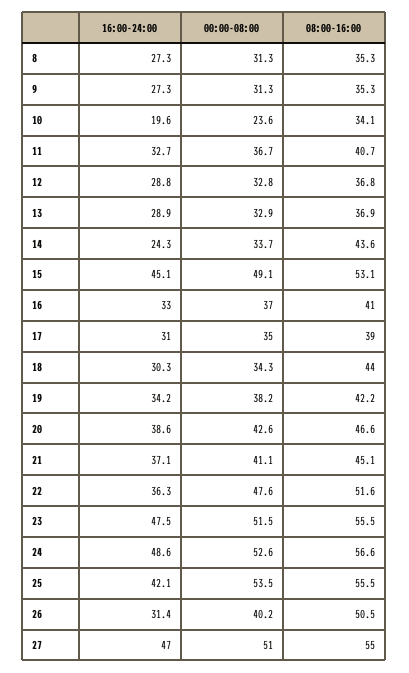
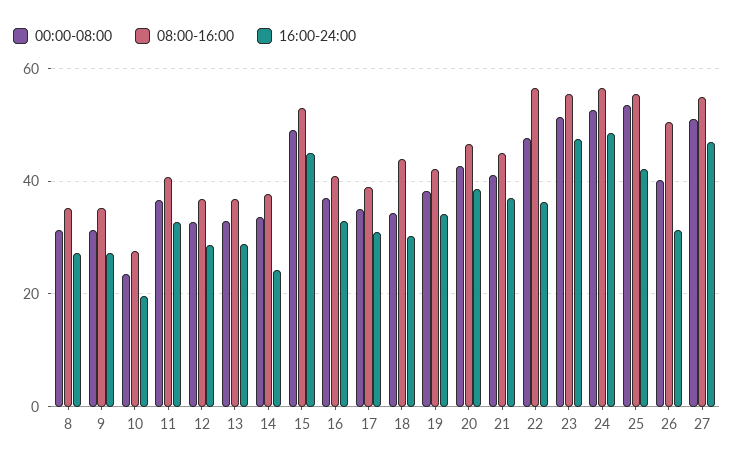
  {
    "16:00-24:00": {
      "8": 27.3,
      "9": 27.3,
      "10": 19.6,
      "11": 32.7,
      "12": 28.8,
      "13": 28.9,
      "14": 24.3,
      "15": 45.1,
      "16": 33,
      "17": 31,
      "18": 30.3,
      "19": 34.2,
      "20": 38.6,
      "21": 37.1,
      "22": 36.3,
      "23": 47.5,
      "24": 48.6,
      "25": 42.1,
      "26": 31.4,
      "27": 47
    },
    "00:00-08:00": {
      "8": 31.3,
      "9": 31.3,
      "10": 23.6,
      "11": 36.7,
      "12": 32.8,
      "13": 32.9,
      "14": 33.7,
      "15": 49.1,
      "16": 37,
      "17": 35,
      "18": 34.3,
      "19": 38.2,
      "20": 42.6,
      "21": 41.1,
      "22": 47.6,
      "23": 51.5,
      "24": 52.6,
      "25": 53.5,
      "26": 40.2,
      "27": 51
    },
    "08:00-16:00": {
      "8": 35.3,
      "9": 35.3,
-     "10": 34.1,
+     "10": 28,
      "11": 40.7,
      "12": 36.8,
      "13": 36.9,
-     "14": 43.6,
+     "14": 38,
      "15": 53.1,
      "16": 41,
      "17": 39,
      "18": 44,
      "19": 42.2,
      "20": 46.6,
      "21": 45.1,
-     "22": 51.6,
+     "22": 56,
      "23": 55.5,
      "24": 56.6,
      "25": 55.5,
      "26": 50.5,
      "27": 55
    }
  }

